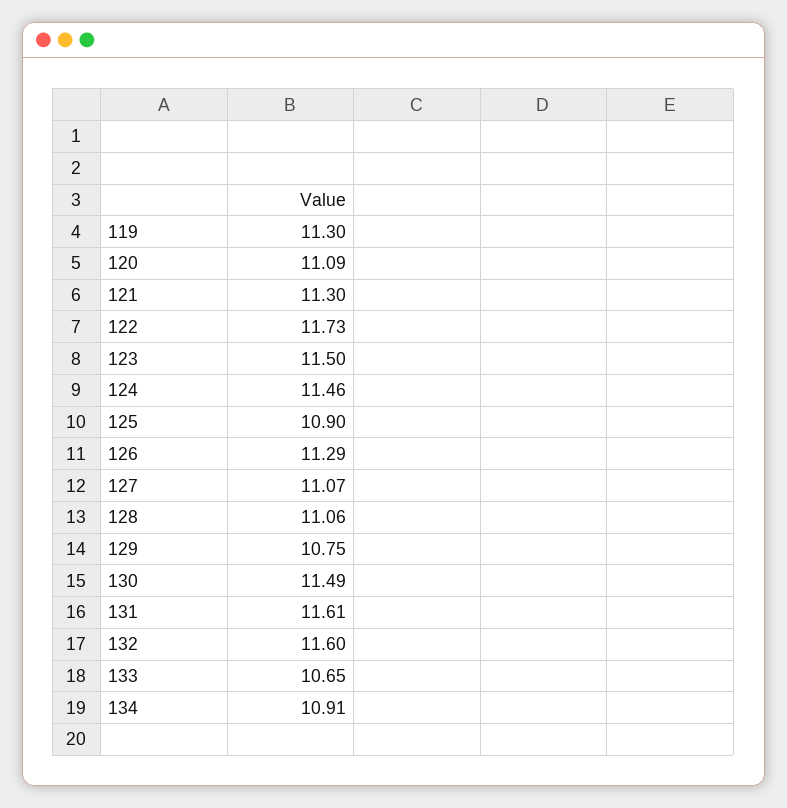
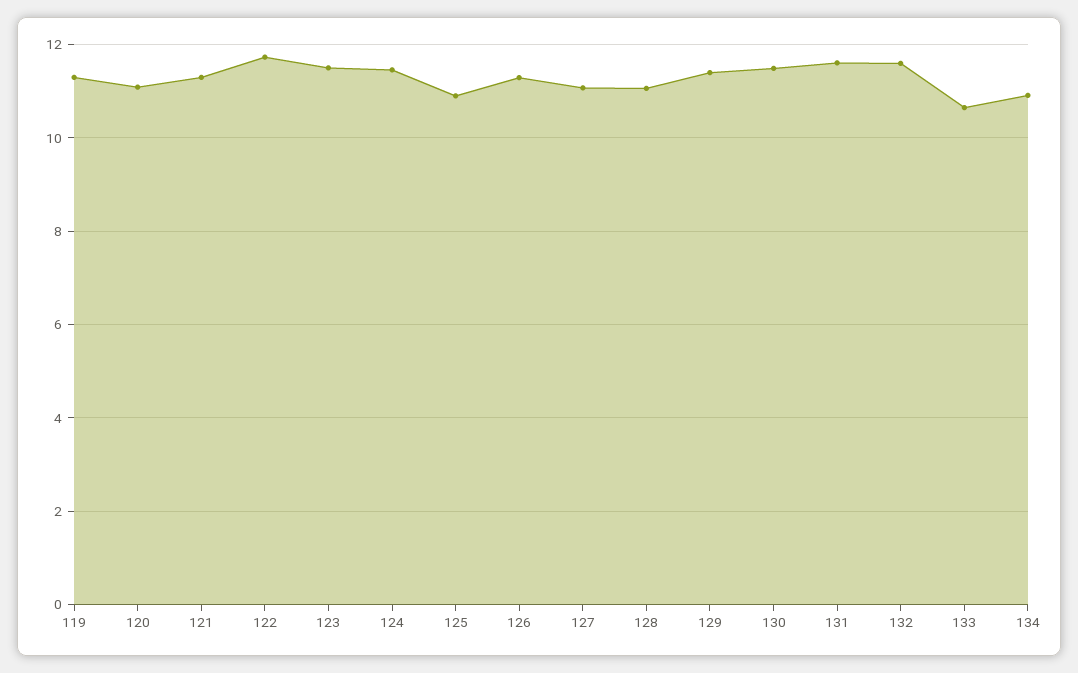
  {
    "119": 11.3,
    "120": 11.09,
    "121": 11.3,
    "122": 11.73,
    "123": 11.5,
    "124": 11.46,
    "125": 10.9,
    "126": 11.29,
    "127": 11.07,
    "128": 11.06,
-   "129": 10.75,
+   "129": 11.4,
    "130": 11.49,
    "131": 11.61,
    "132": 11.6,
    "133": 10.65,
    "134": 10.91
  }

